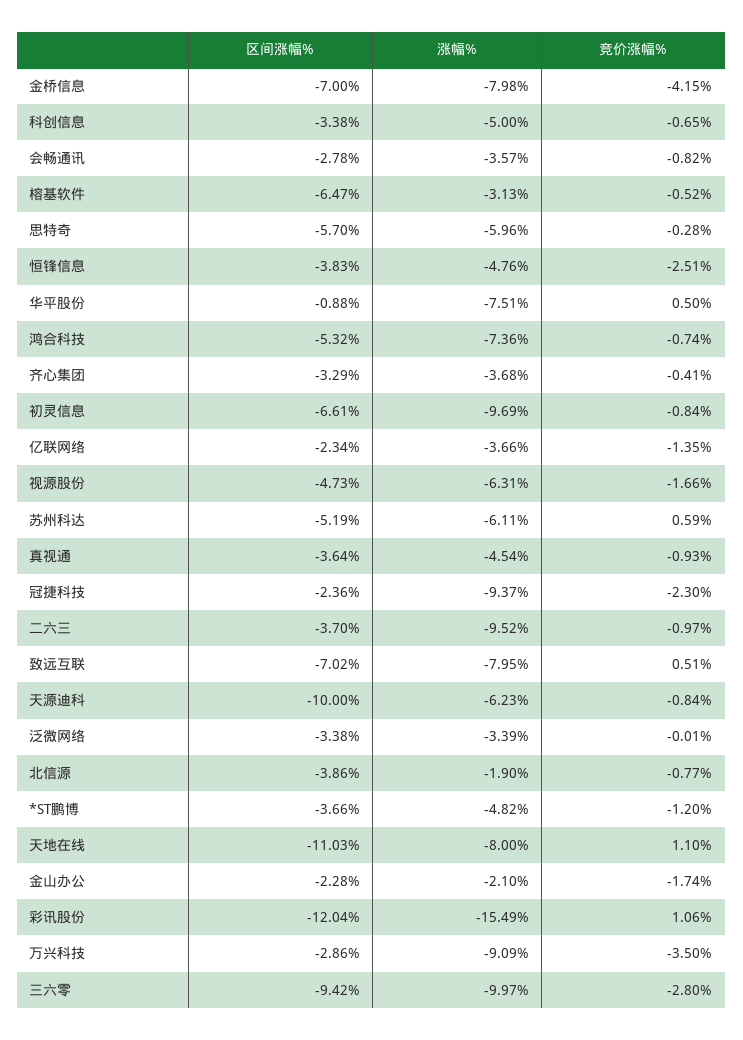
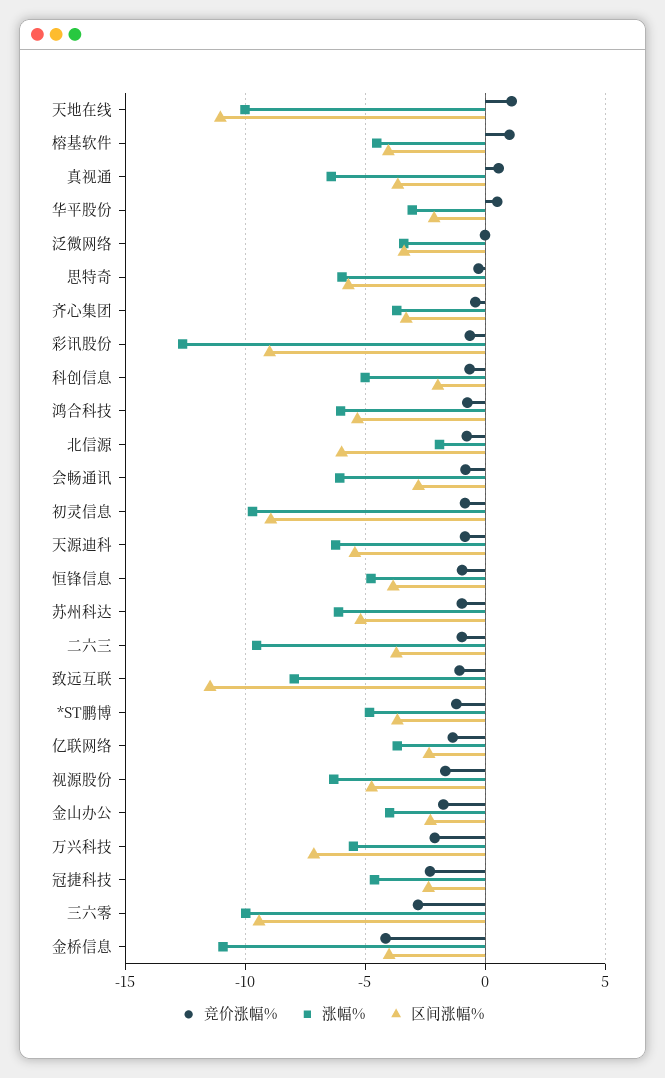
  {
    "区间涨幅%": {
-     "金桥信息": -7,
+     "金桥信息": -4,
-     "科创信息": -3.38,
+     "科创信息": -2,
      "会畅通讯": -2.78,
-     "榕基软件": -6.47,
+     "榕基软件": -4,
      "思特奇": -5.7,
      "恒锋信息": -3.83,
-     "华平股份": -0.88,
+     "华平股份": -2,
      "鸿合科技": -5.32,
      "齐心集团": -3.29,
-     "初灵信息": -6.61,
+     "初灵信息": -9,
      "亿联网络": -2.34,
      "视源股份": -4.73,
      "苏州科达": -5.19,
      "真视通": -3.64,
      "冠捷科技": -2.36,
      "二六三": -3.7,
-     "致远互联": -7.02,
+     "致远互联": -11.5,
-     "天源迪科": -10,
+     "天源迪科": -5.5,
      "泛微网络": -3.38,
-     "北信源": -3.86,
+     "北信源": -6,
      "*ST鹏博": -3.66,
      "天地在线": -11.03,
      "金山办公": -2.28,
-     "彩讯股份": -12.04,
+     "彩讯股份": -9,
-     "万兴科技": -2.86,
+     "万兴科技": -7,
      "三六零": -9.42
    },
    "涨幅%": {
-     "金桥信息": -7.98,
+     "金桥信息": -11,
      "科创信息": -5,
-     "会畅通讯": -3.57,
+     "会畅通讯": -6,
-     "榕基软件": -3.13,
+     "榕基软件": -4.5,
      "思特奇": -5.96,
      "恒锋信息": -4.76,
-     "华平股份": -7.51,
+     "华平股份": -3,
-     "鸿合科技": -7.36,
+     "鸿合科技": -6,
      "齐心集团": -3.68,
      "初灵信息": -9.69,
      "亿联网络": -3.66,
      "视源股份": -6.31,
      "苏州科达": -6.11,
-     "真视通": -4.54,
+     "真视通": -6.5,
-     "冠捷科技": -9.37,
+     "冠捷科技": -4.5,
      "二六三": -9.52,
      "致远互联": -7.95,
      "天源迪科": -6.23,
      "泛微网络": -3.39,
      "北信源": -1.9,
      "*ST鹏博": -4.82,
-     "天地在线": -8,
+     "天地在线": -10,
-     "金山办公": -2.1,
+     "金山办公": -4,
-     "彩讯股份": -15.49,
+     "彩讯股份": -12.5,
-     "万兴科技": -9.09,
+     "万兴科技": -5.5,
      "三六零": -9.97
    },
    "竞价涨幅%": {
      "金桥信息": -4.15,
      "科创信息": -0.65,
      "会畅通讯": -0.82,
-     "榕基软件": -0.52,
+     "榕基软件": 1,
      "思特奇": -0.28,
-     "恒锋信息": -2.51,
+     "恒锋信息": -1,
      "华平股份": 0.5,
      "鸿合科技": -0.74,
      "齐心集团": -0.41,
      "初灵信息": -0.84,
      "亿联网络": -1.35,
      "视源股份": -1.66,
-     "苏州科达": 0.59,
+     "苏州科达": -1,
-     "真视通": -0.93,
+     "真视通": 0.5,
      "冠捷科技": -2.3,
      "二六三": -0.97,
-     "致远互联": 0.51,
+     "致远互联": -1,
      "天源迪科": -0.84,
      "泛微网络": -0.01,
      "北信源": -0.77,
      "*ST鹏博": -1.2,
      "天地在线": 1.1,
      "金山办公": -1.74,
-     "彩讯股份": 1.06,
+     "彩讯股份": -0.5,
-     "万兴科技": -3.5,
+     "万兴科技": -2,
      "三六零": -2.8
    }
  }

